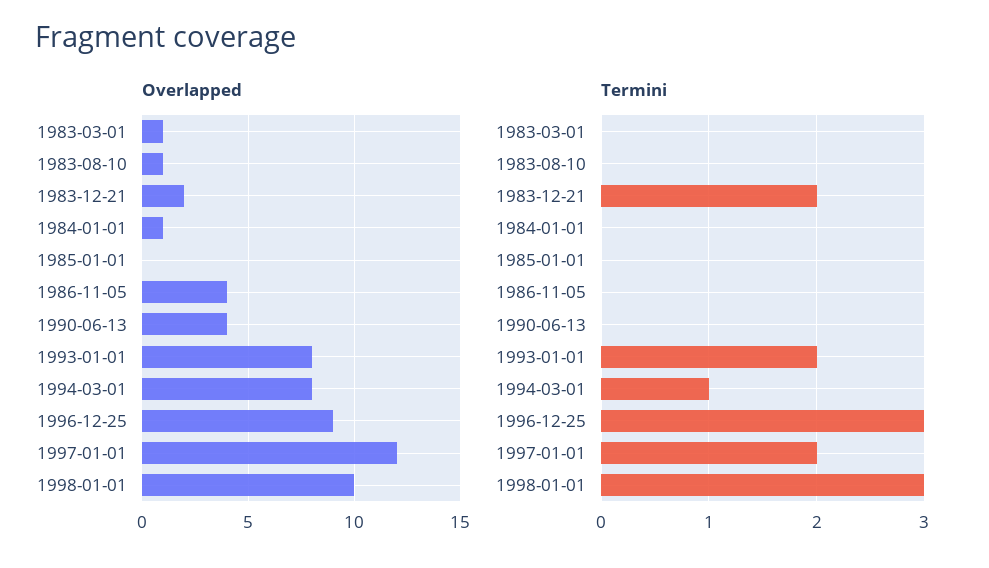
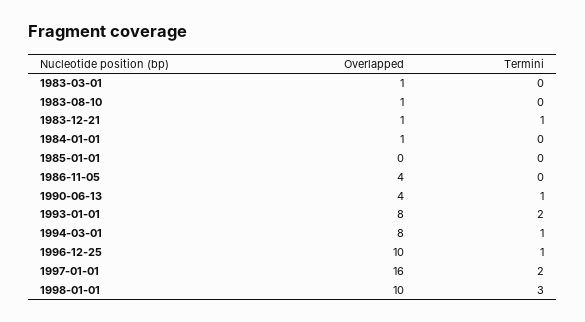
  {
    "Overlapped": {
      "1983-03-01": 1,
      "1983-08-10": 1,
-     "1983-12-21": 2,
+     "1983-12-21": 1,
      "1984-01-01": 1,
      "1985-01-01": 0,
      "1986-11-05": 4,
      "1990-06-13": 4,
      "1993-01-01": 8,
      "1994-03-01": 8,
-     "1996-12-25": 9,
+     "1996-12-25": 10,
-     "1997-01-01": 12,
+     "1997-01-01": 16,
      "1998-01-01": 10
    },
    "Termini": {
      "1983-03-01": 0,
      "1983-08-10": 0,
-     "1983-12-21": 2,
+     "1983-12-21": 1,
      "1984-01-01": 0,
      "1985-01-01": 0,
      "1986-11-05": 0,
-     "1990-06-13": 0,
+     "1990-06-13": 1,
      "1993-01-01": 2,
      "1994-03-01": 1,
-     "1996-12-25": 3,
+     "1996-12-25": 1,
      "1997-01-01": 2,
      "1998-01-01": 3
    }
  }

